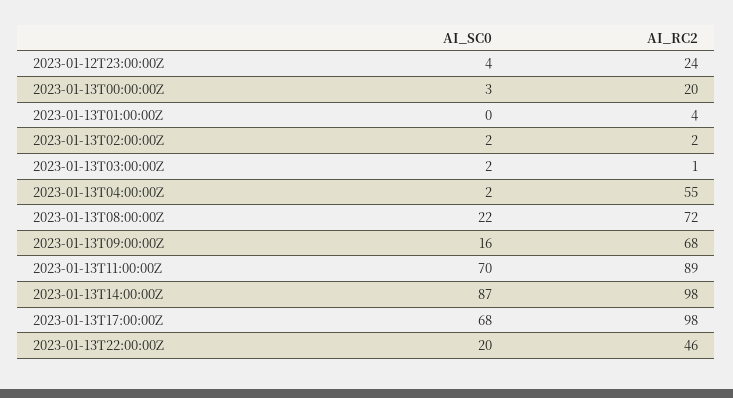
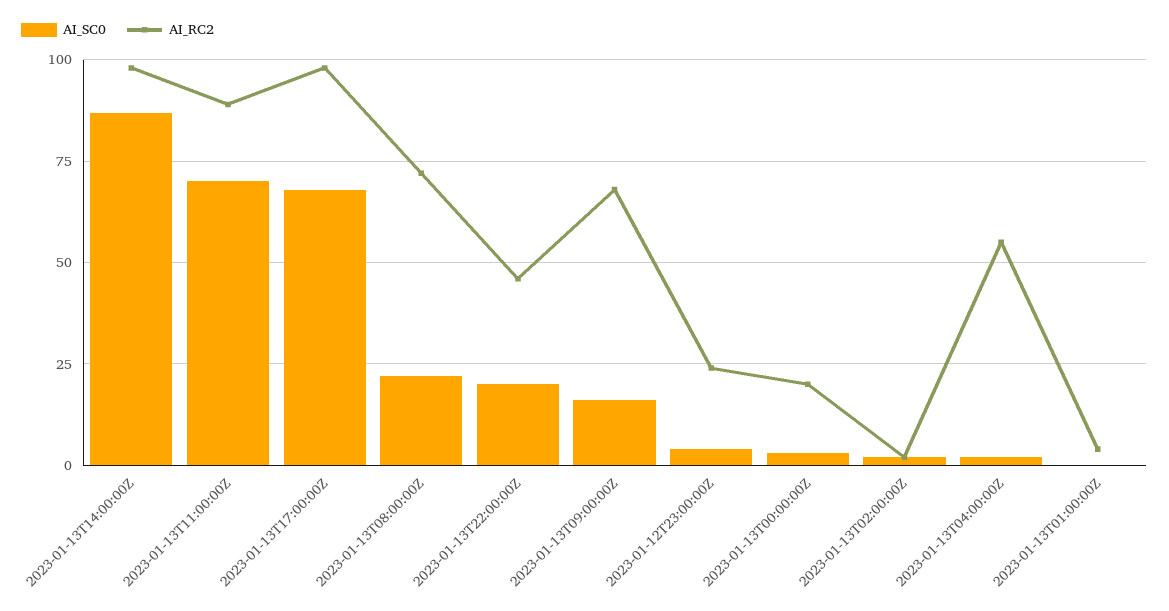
  {
    "AI_SC0": {
      "2023-01-12T23:00:00Z": 4,
      "2023-01-13T00:00:00Z": 3,
      "2023-01-13T01:00:00Z": 0,
      "2023-01-13T02:00:00Z": 2,
-     "2023-01-13T03:00:00Z": 2,
      "2023-01-13T04:00:00Z": 2,
      "2023-01-13T08:00:00Z": 22,
      "2023-01-13T09:00:00Z": 16,
      "2023-01-13T11:00:00Z": 70,
      "2023-01-13T14:00:00Z": 87,
      "2023-01-13T17:00:00Z": 68,
      "2023-01-13T22:00:00Z": 20
    },
    "AI_RC2": {
      "2023-01-12T23:00:00Z": 24,
      "2023-01-13T00:00:00Z": 20,
      "2023-01-13T01:00:00Z": 4,
      "2023-01-13T02:00:00Z": 2,
-     "2023-01-13T03:00:00Z": 1,
      "2023-01-13T04:00:00Z": 55,
      "2023-01-13T08:00:00Z": 72,
      "2023-01-13T09:00:00Z": 68,
      "2023-01-13T11:00:00Z": 89,
      "2023-01-13T14:00:00Z": 98,
      "2023-01-13T17:00:00Z": 98,
      "2023-01-13T22:00:00Z": 46
    }
  }

